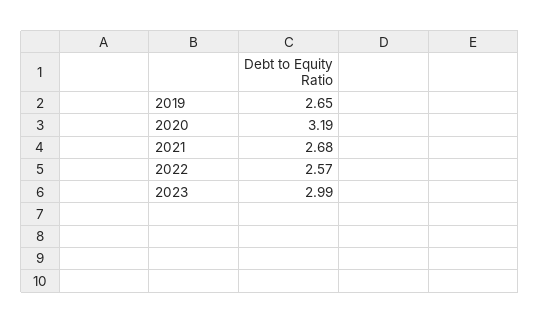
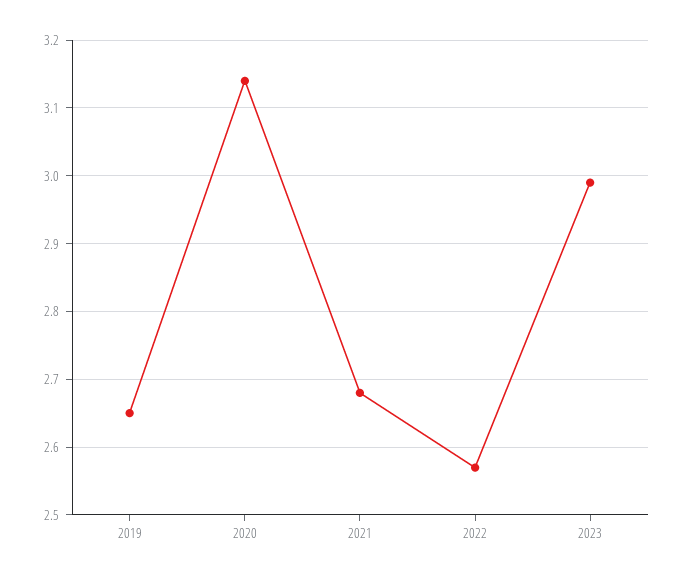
  {
    "2019": 2.65,
-   "2020": 3.19,
+   "2020": 3.14,
    "2021": 2.68,
    "2022": 2.57,
    "2023": 2.99
  }

